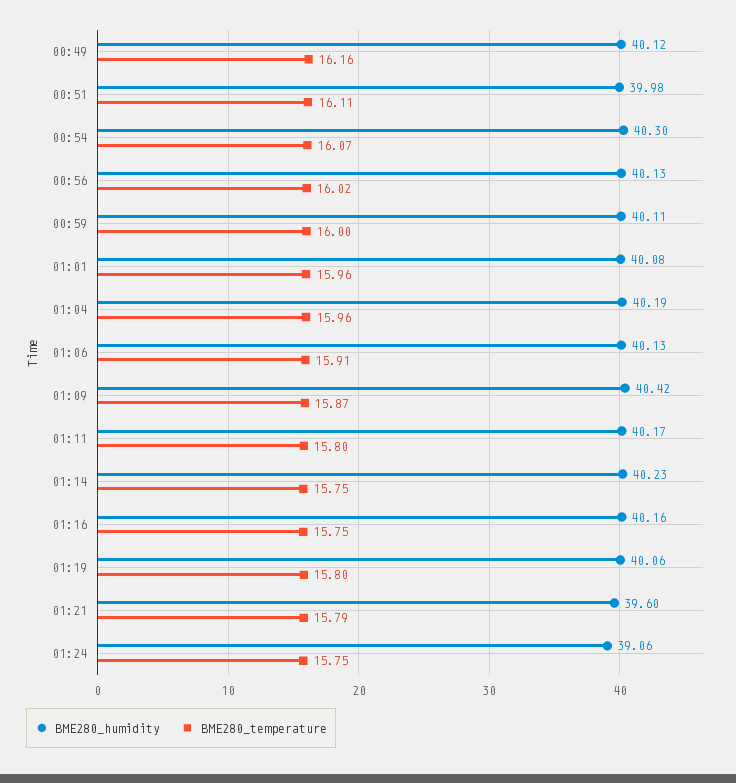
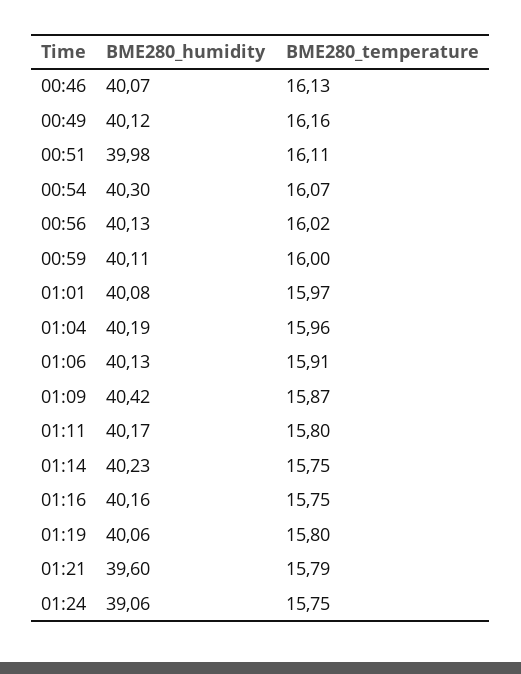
  {
    "BME280_humidity": {
      "00:49": 40.12,
      "00:51": 39.98,
      "00:54": 40.3,
      "00:56": 40.13,
      "00:59": 40.11,
      "01:01": 40.08,
      "01:04": 40.19,
      "01:06": 40.13,
      "01:09": 40.42,
      "01:11": 40.17,
      "01:14": 40.23,
      "01:16": 40.16,
      "01:19": 40.06,
      "01:21": 39.6,
-     "01:24": 39.06
+     "01:24": 39.06,
+     "00:46": 40.07
    },
    "BME280_temperature": {
      "00:49": 16.16,
      "00:51": 16.11,
      "00:54": 16.07,
      "00:56": 16.02,
      "00:59": 16,
-     "01:01": 15.96,
+     "01:01": 15.97,
      "01:04": 15.96,
      "01:06": 15.91,
      "01:09": 15.87,
      "01:11": 15.8,
      "01:14": 15.75,
      "01:16": 15.75,
      "01:19": 15.8,
      "01:21": 15.79,
-     "01:24": 15.75
+     "01:24": 15.75,
+     "00:46": 16.13
    }
  }

